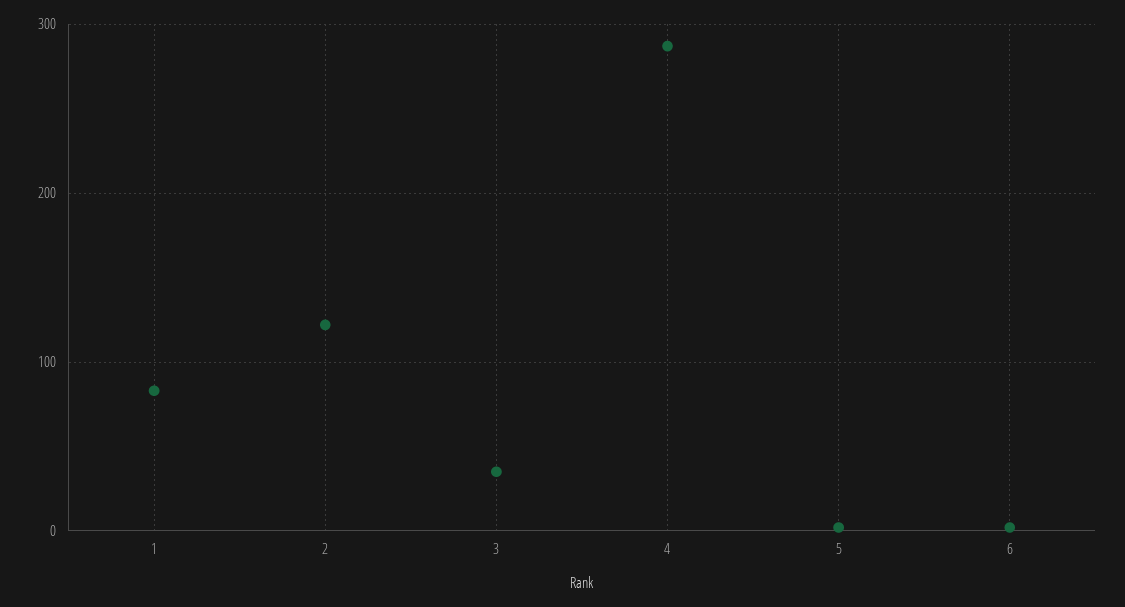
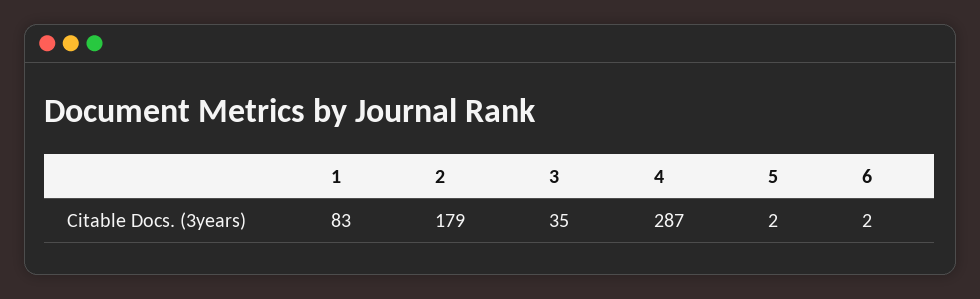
  {
    "1": 83,
-   "2": 120,
+   "2": 179,
    "3": 35,
    "4": 287,
    "5": 2,
    "6": 2
  }

